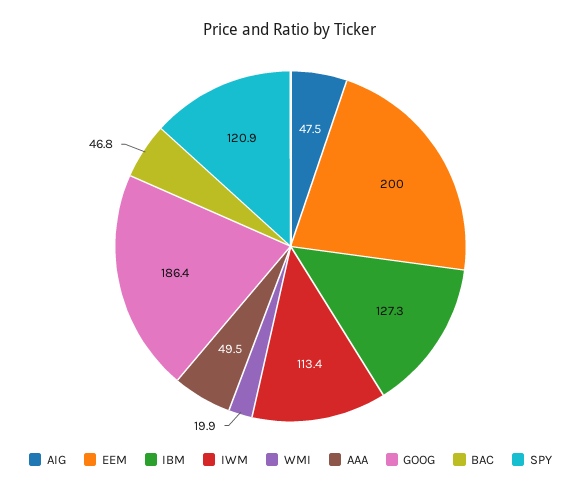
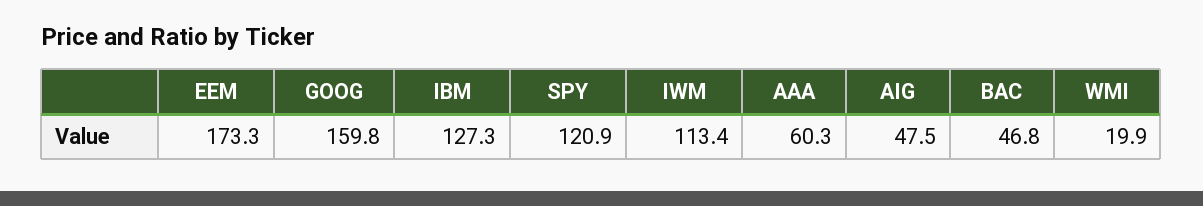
  {
    "AIG": 47.5,
-   "EEM": 200,
+   "EEM": 173.3,
    "IBM": 127.3,
    "IWM": 113.4,
    "WMI": 19.9,
-   "AAA": 49.5,
+   "AAA": 60.3,
-   "GOOG": 186.4,
+   "GOOG": 159.8,
    "BAC": 46.8,
    "SPY": 120.9
  }

